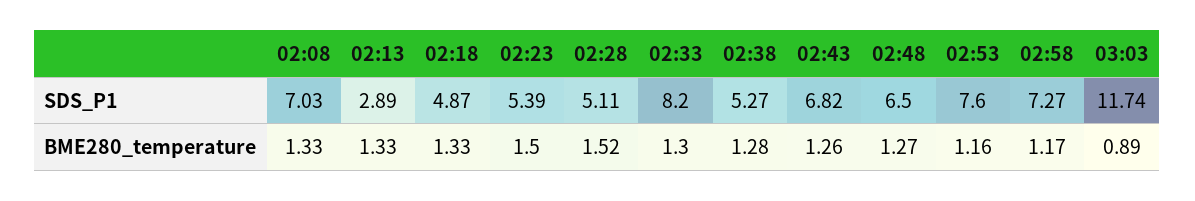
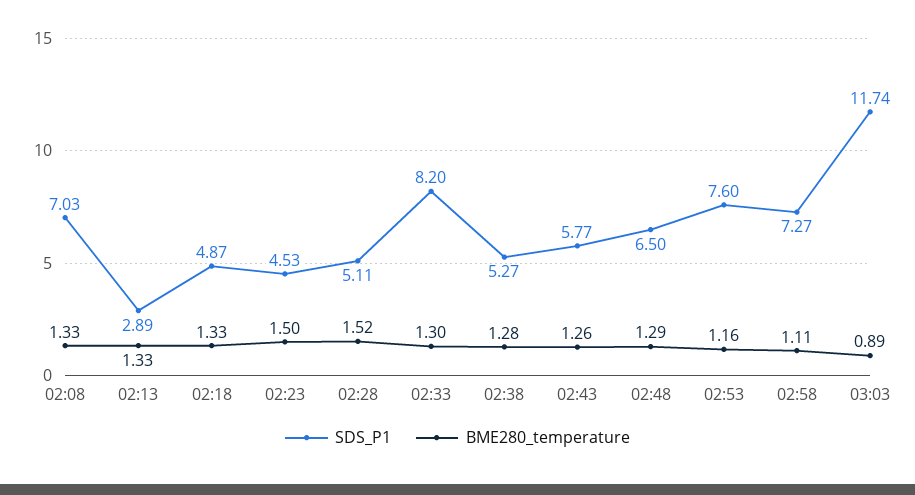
  {
    "SDS_P1": {
      "02:08": 7.03,
      "02:13": 2.89,
      "02:18": 4.87,
-     "02:23": 5.39,
+     "02:23": 4.53,
      "02:28": 5.11,
      "02:33": 8.2,
      "02:38": 5.27,
-     "02:43": 6.82,
+     "02:43": 5.77,
      "02:48": 6.5,
      "02:53": 7.6,
      "02:58": 7.27,
      "03:03": 11.74
    },
    "BME280_temperature": {
      "02:08": 1.33,
      "02:13": 1.33,
      "02:18": 1.33,
      "02:23": 1.5,
      "02:28": 1.52,
      "02:33": 1.3,
      "02:38": 1.28,
      "02:43": 1.26,
-     "02:48": 1.27,
+     "02:48": 1.29,
      "02:53": 1.16,
-     "02:58": 1.17,
+     "02:58": 1.11,
      "03:03": 0.89
    }
  }

